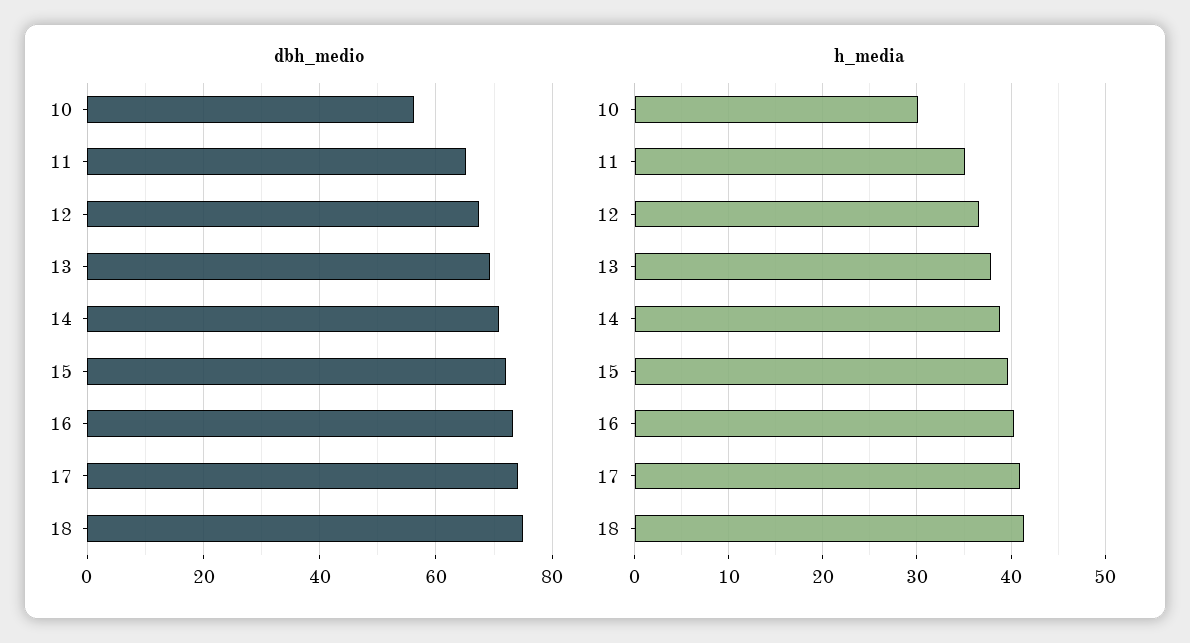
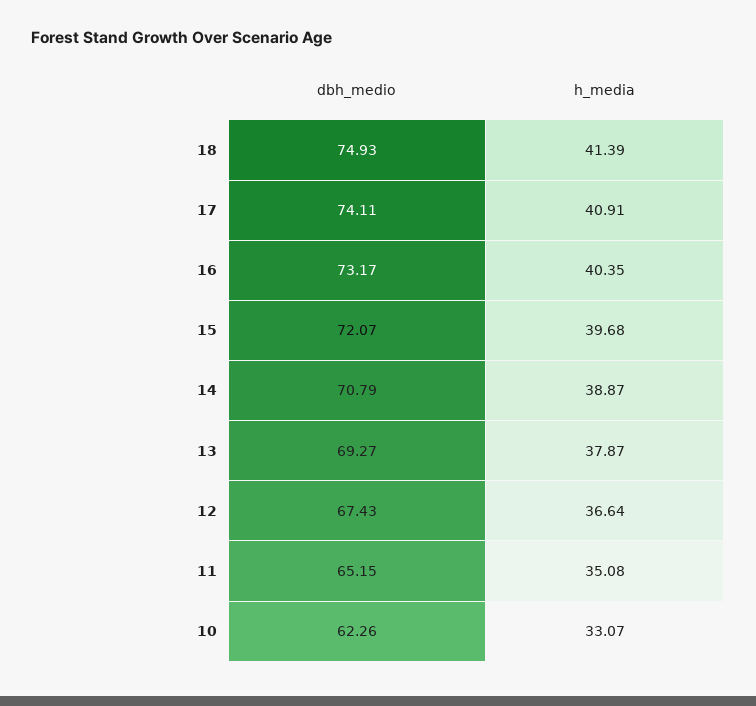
  {
    "dbh_medio": {
-     "10": 56,
+     "10": 62.26,
      "11": 65.15,
      "12": 67.43,
      "13": 69.27,
      "14": 70.79,
      "15": 72.07,
      "16": 73.17,
      "17": 74.11,
      "18": 74.93
    },
    "h_media": {
-     "10": 30,
+     "10": 33.07,
      "11": 35.08,
      "12": 36.64,
      "13": 37.87,
      "14": 38.87,
      "15": 39.68,
      "16": 40.35,
      "17": 40.91,
      "18": 41.39
    }
  }

